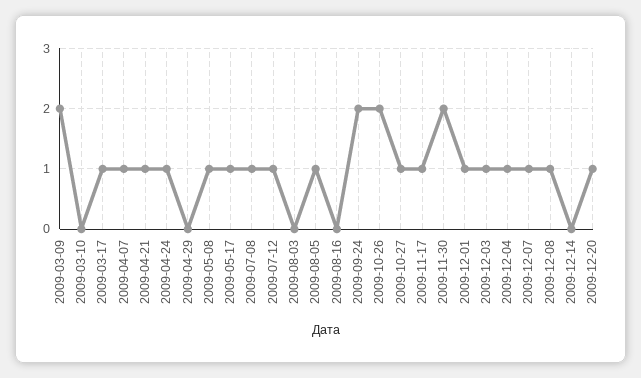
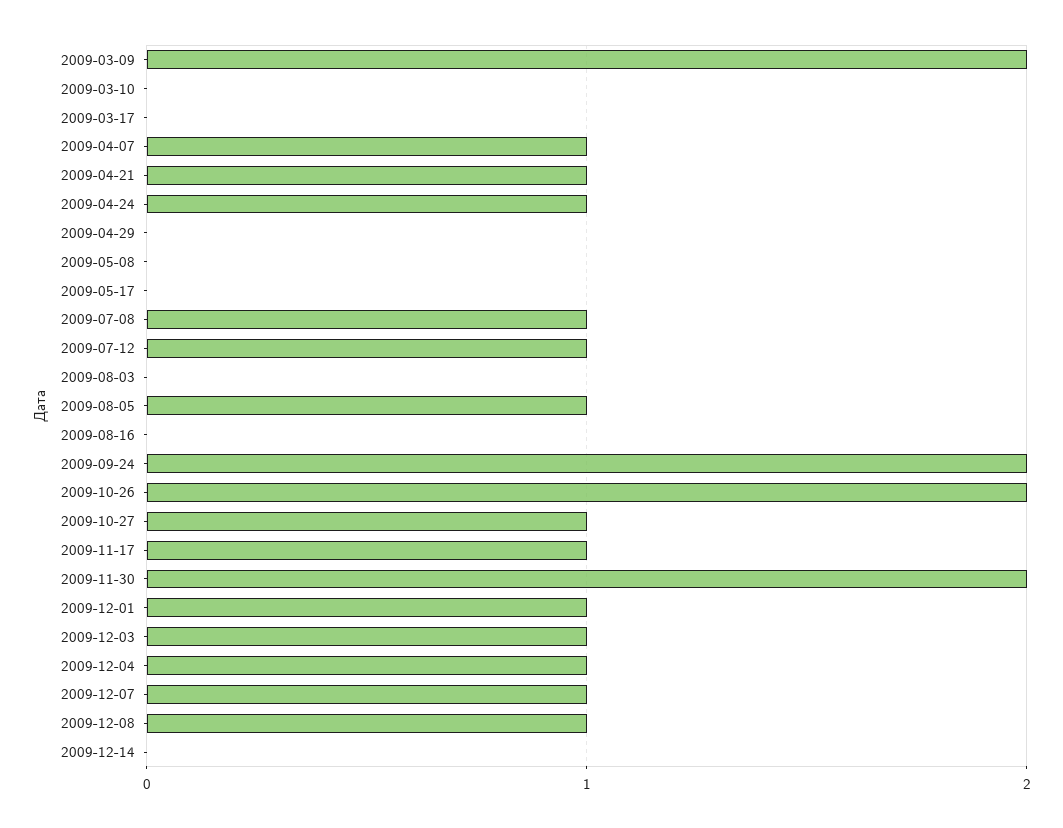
  {
    "2009-03-09": 2,
    "2009-03-10": 0,
-   "2009-03-17": 1,
+   "2009-03-17": 0,
    "2009-04-07": 1,
    "2009-04-21": 1,
    "2009-04-24": 1,
    "2009-04-29": 0,
-   "2009-05-08": 1,
+   "2009-05-08": 0,
-   "2009-05-17": 1,
+   "2009-05-17": 0,
    "2009-07-08": 1,
    "2009-07-12": 1,
    "2009-08-03": 0,
    "2009-08-05": 1,
    "2009-08-16": 0,
    "2009-09-24": 2,
    "2009-10-26": 2,
    "2009-10-27": 1,
    "2009-11-17": 1,
    "2009-11-30": 2,
    "2009-12-01": 1,
    "2009-12-03": 1,
    "2009-12-04": 1,
    "2009-12-07": 1,
    "2009-12-08": 1,
-   "2009-12-14": 0,
+   "2009-12-14": 0
-   "2009-12-20": 1
  }

